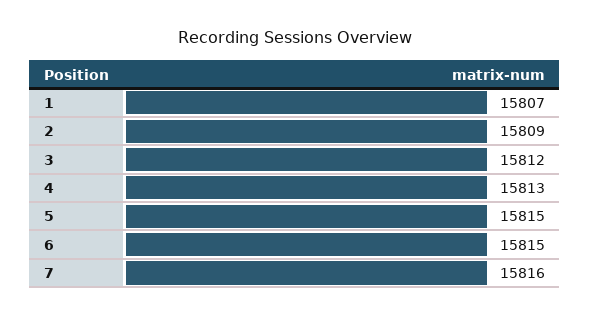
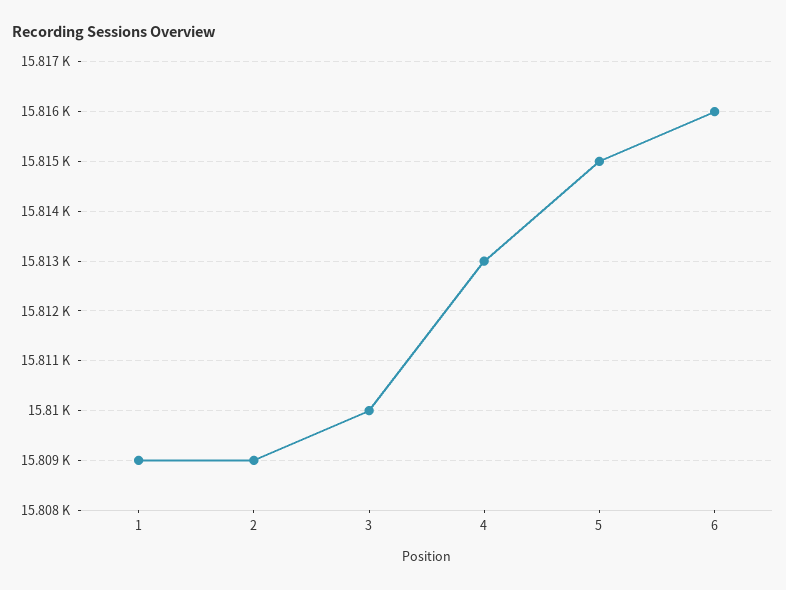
  {
-   "1": 15807,
+   "1": 15809,
    "2": 15809,
-   "3": 15812,
+   "3": 15810,
    "4": 15813,
    "5": 15815,
-   "6": 15815,
+   "6": 15816
-   "7": 15816
  }

